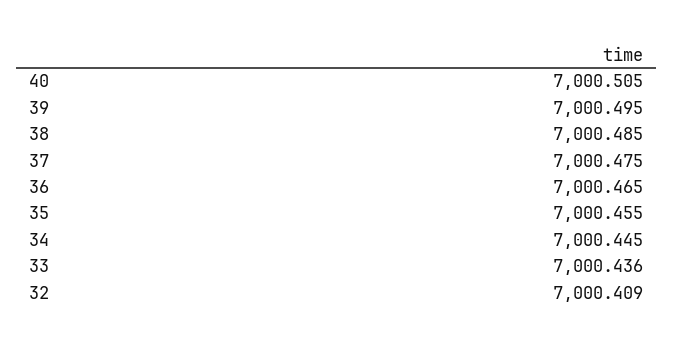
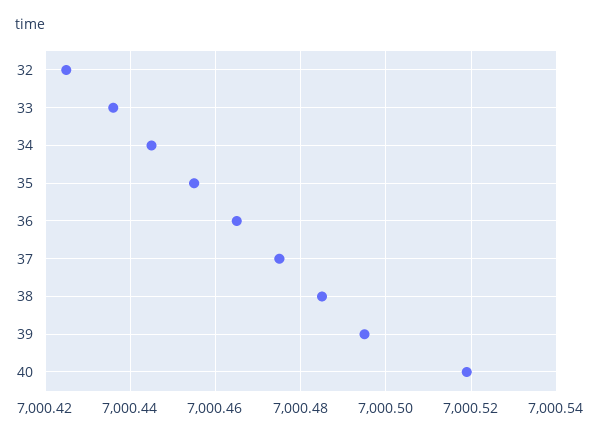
  {
-   "40": 7000.505,
+   "40": 7000.52,
    "39": 7000.495,
    "38": 7000.485,
    "37": 7000.475,
    "36": 7000.465,
    "35": 7000.455,
    "34": 7000.445,
    "33": 7000.436,
-   "32": 7000.409
+   "32": 7000.425
  }

